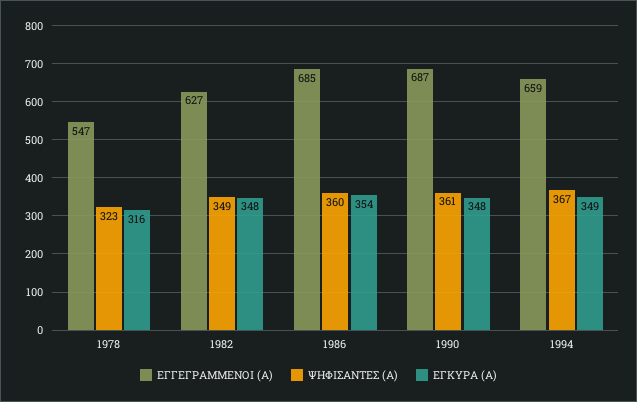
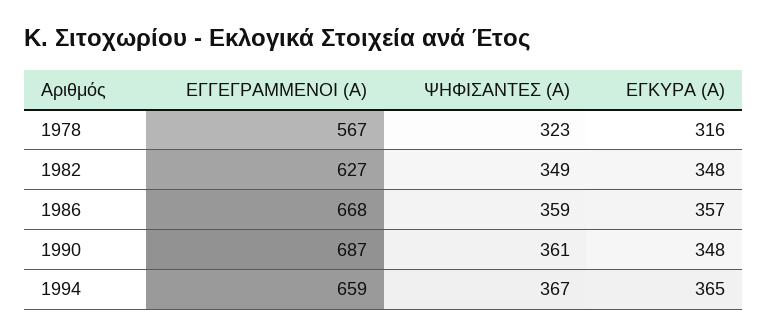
  {
    "ΕΓΓΕΓΡΑΜΜΕΝΟΙ (Α)": {
-     "1978": 547,
+     "1978": 567,
      "1982": 627,
-     "1986": 685,
+     "1986": 668,
      "1990": 687,
      "1994": 659
    },
    "ΨΗΦΙΣΑΝΤΕΣ (Α)": {
      "1978": 323,
      "1982": 349,
-     "1986": 360,
+     "1986": 359,
      "1990": 361,
      "1994": 367
    },
    "ΕΓΚΥΡΑ (Α)": {
      "1978": 316,
      "1982": 348,
-     "1986": 354,
+     "1986": 357,
      "1990": 348,
-     "1994": 349
+     "1994": 365
    }
  }

